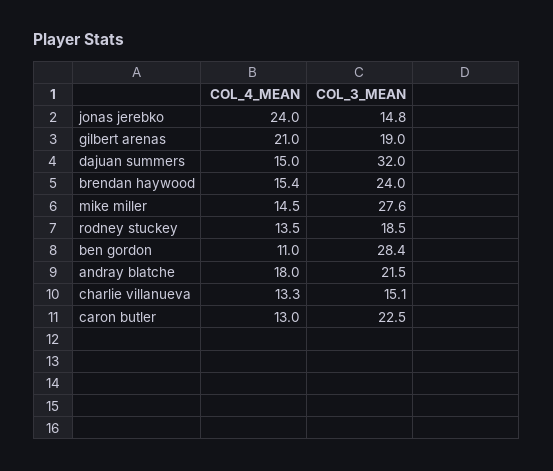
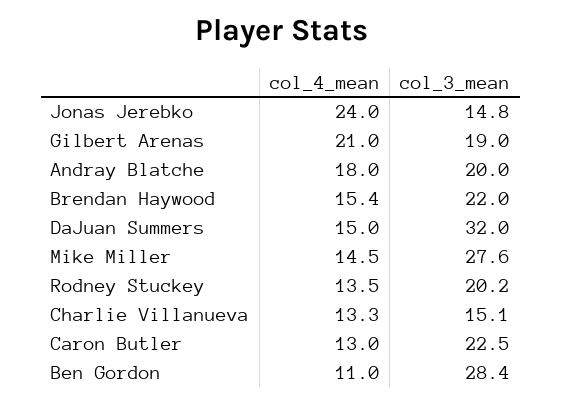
  {
    "COL_4_MEAN": {
      "jonas jerebko": 24,
      "gilbert arenas": 21,
      "dajuan summers": 15,
      "brendan haywood": 15.4,
      "mike miller": 14.5,
      "rodney stuckey": 13.5,
      "ben gordon": 11,
      "andray blatche": 18,
      "charlie villanueva": 13.3,
      "caron butler": 13
    },
    "COL_3_MEAN": {
      "jonas jerebko": 14.8,
      "gilbert arenas": 19,
      "dajuan summers": 32,
-     "brendan haywood": 24,
+     "brendan haywood": 22,
      "mike miller": 27.6,
-     "rodney stuckey": 18.5,
+     "rodney stuckey": 20.2,
      "ben gordon": 28.4,
-     "andray blatche": 21.5,
+     "andray blatche": 20,
      "charlie villanueva": 15.1,
      "caron butler": 22.5
    }
  }

